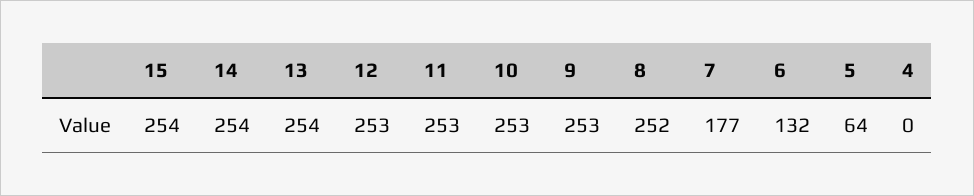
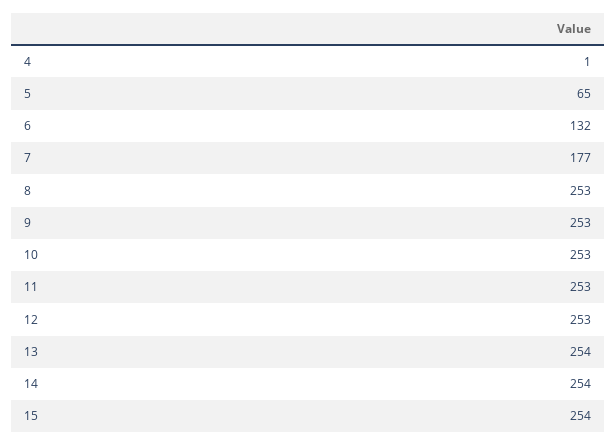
  {
    "15": 254,
    "14": 254,
    "13": 254,
    "12": 253,
    "11": 253,
    "10": 253,
    "9": 253,
-   "8": 252,
+   "8": 253,
    "7": 177,
    "6": 132,
-   "5": 64,
+   "5": 65,
-   "4": 0
+   "4": 1
  }

